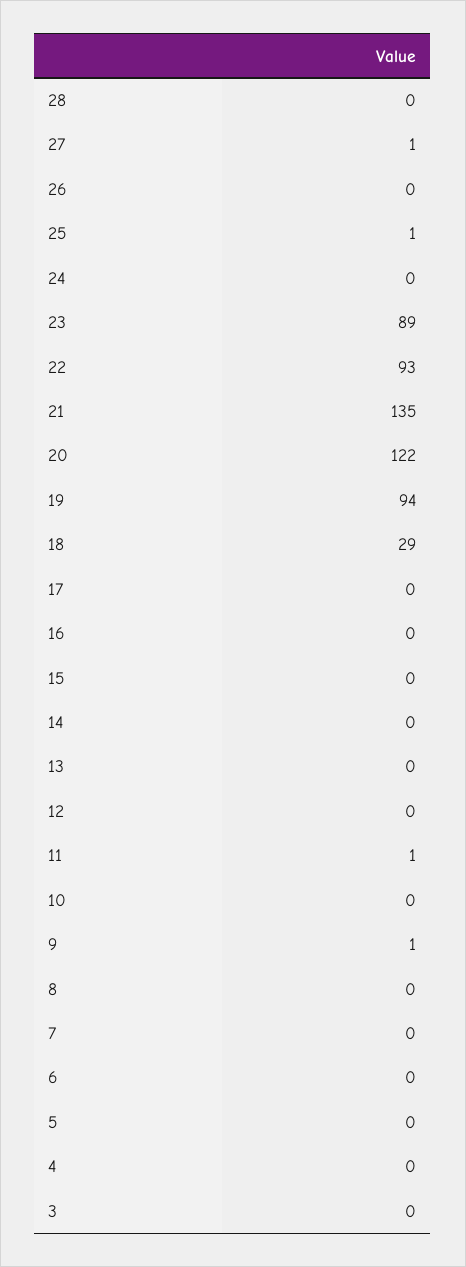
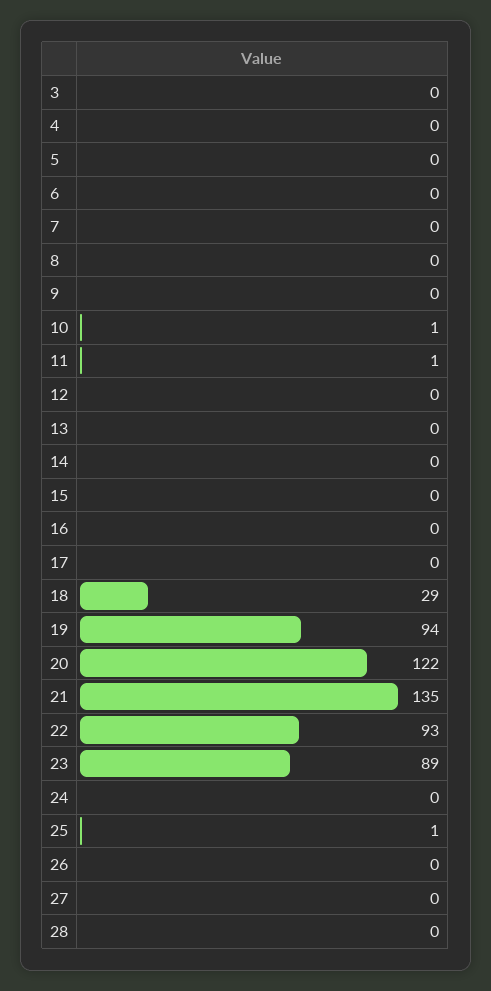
  {
    "28": 0,
-   "27": 1,
+   "27": 0,
    "26": 0,
    "25": 1,
    "24": 0,
    "23": 89,
    "22": 93,
    "21": 135,
    "20": 122,
    "19": 94,
    "18": 29,
    "17": 0,
    "16": 0,
    "15": 0,
    "14": 0,
    "13": 0,
    "12": 0,
    "11": 1,
-   "10": 0,
+   "10": 1,
-   "9": 1,
+   "9": 0,
    "8": 0,
    "7": 0,
    "6": 0,
    "5": 0,
    "4": 0,
    "3": 0
  }

